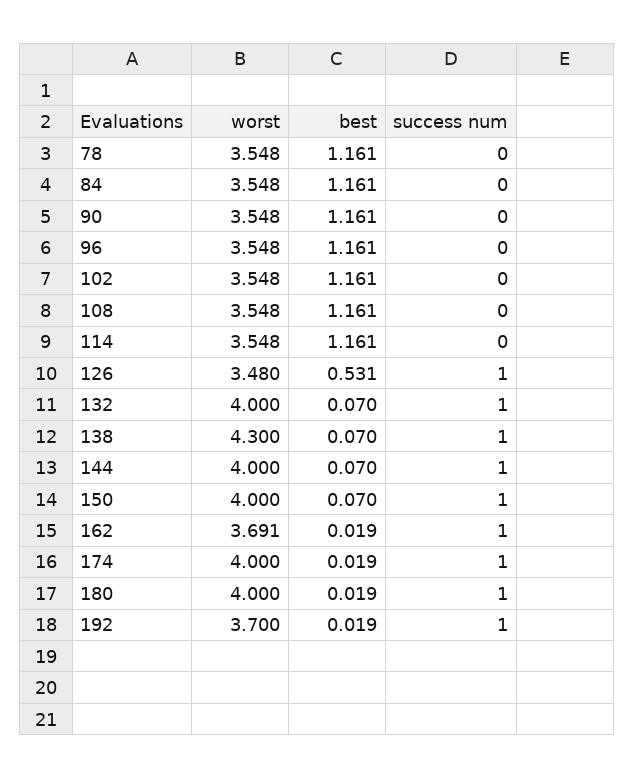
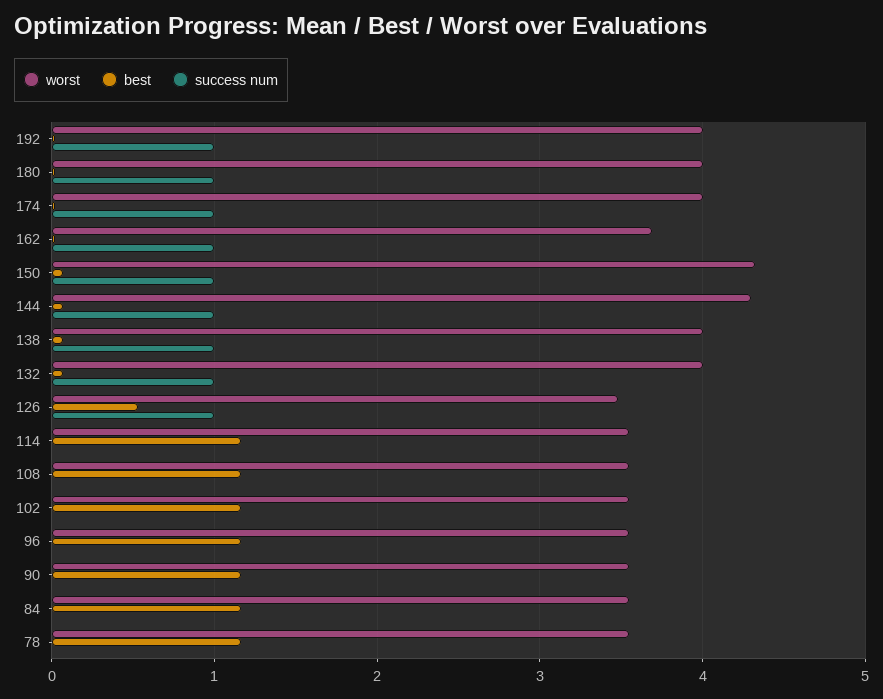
  {
    "worst": {
      "78": 3.548,
      "84": 3.548,
      "90": 3.548,
      "96": 3.548,
      "102": 3.548,
      "108": 3.548,
      "114": 3.548,
      "126": 3.48,
      "132": 4,
-     "138": 4.3,
+     "138": 4,
-     "144": 4,
+     "144": 4.3,
-     "150": 4,
+     "150": 4.3,
      "162": 3.691,
      "174": 4,
      "180": 4,
-     "192": 3.7
+     "192": 4
    },
    "best": {
      "78": 1.161,
      "84": 1.161,
      "90": 1.161,
      "96": 1.161,
      "102": 1.161,
      "108": 1.161,
      "114": 1.161,
      "126": 0.531,
      "132": 0.07,
      "138": 0.07,
      "144": 0.07,
      "150": 0.07,
      "162": 0.019,
      "174": 0.019,
      "180": 0.019,
      "192": 0.019
    },
    "success num": {
      "78": 0,
      "84": 0,
      "90": 0,
      "96": 0,
      "102": 0,
      "108": 0,
      "114": 0,
      "126": 1,
      "132": 1,
      "138": 1,
      "144": 1,
      "150": 1,
      "162": 1,
      "174": 1,
      "180": 1,
      "192": 1
    }
  }

